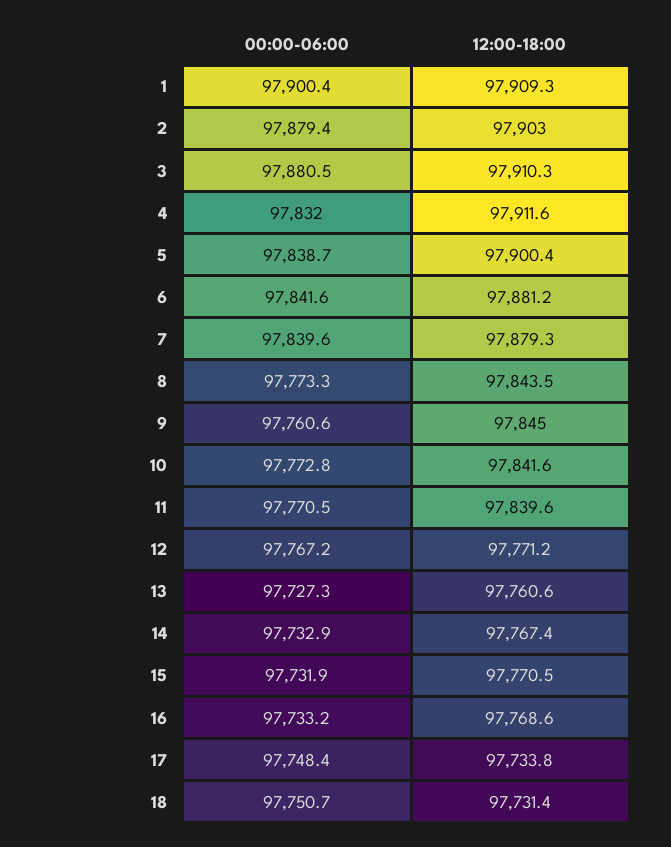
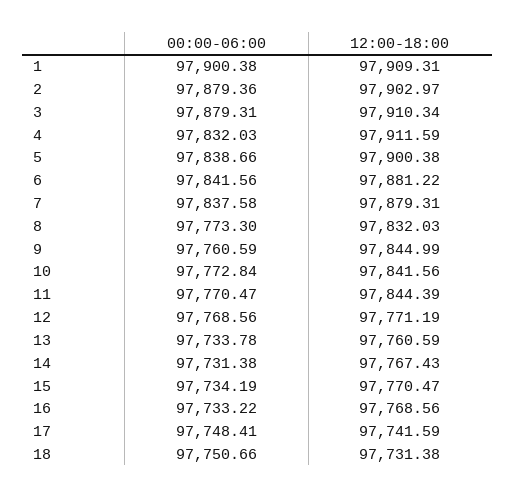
  {
    "00:00-06:00": {
      "1": 97900.38,
      "2": 97879.36,
-     "3": 97880.5,
+     "3": 97879.31,
      "4": 97832.03,
      "5": 97838.66,
      "6": 97841.56,
-     "7": 97839.6,
+     "7": 97837.58,
      "8": 97773.3,
      "9": 97760.59,
      "10": 97772.84,
      "11": 97770.47,
-     "12": 97767.2,
+     "12": 97768.56,
-     "13": 97727.3,
+     "13": 97733.78,
-     "14": 97732.9,
+     "14": 97731.38,
-     "15": 97731.9,
+     "15": 97734.19,
      "16": 97733.22,
      "17": 97748.41,
      "18": 97750.66
    },
    "12:00-18:00": {
      "1": 97909.31,
      "2": 97902.97,
      "3": 97910.34,
      "4": 97911.59,
      "5": 97900.38,
      "6": 97881.22,
      "7": 97879.31,
-     "8": 97843.5,
+     "8": 97832.03,
      "9": 97844.99,
      "10": 97841.56,
-     "11": 97839.6,
+     "11": 97844.39,
      "12": 97771.19,
      "13": 97760.59,
      "14": 97767.43,
      "15": 97770.47,
      "16": 97768.56,
-     "17": 97733.8,
+     "17": 97741.59,
      "18": 97731.38
    }
  }

